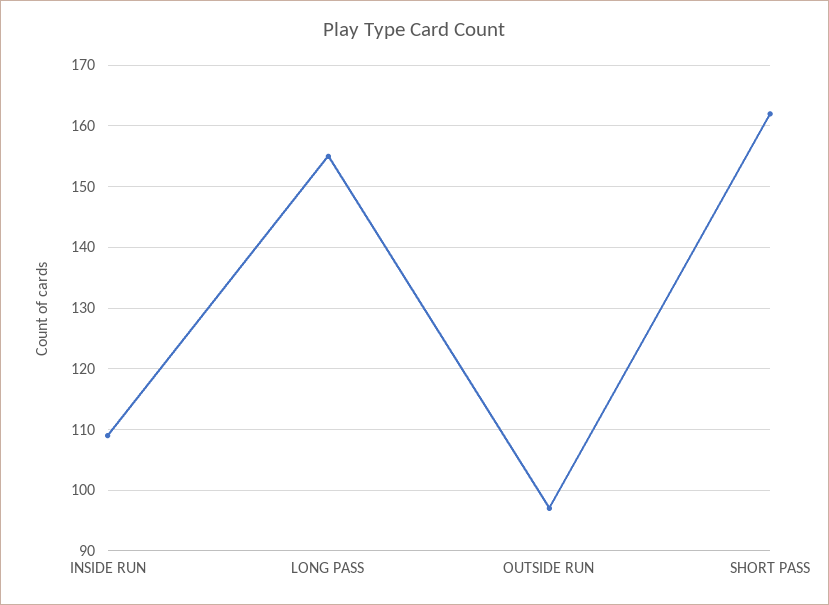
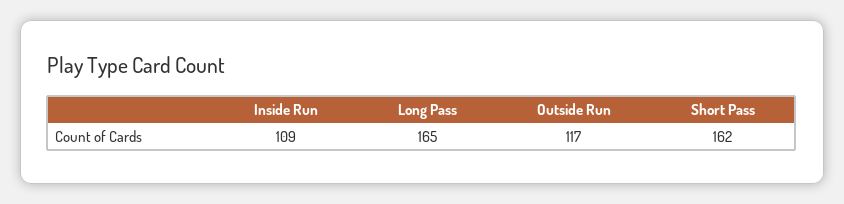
  {
    "INSIDE RUN": 109,
-   "LONG PASS": 155,
+   "LONG PASS": 165,
-   "OUTSIDE RUN": 97,
+   "OUTSIDE RUN": 117,
    "SHORT PASS": 162
  }

